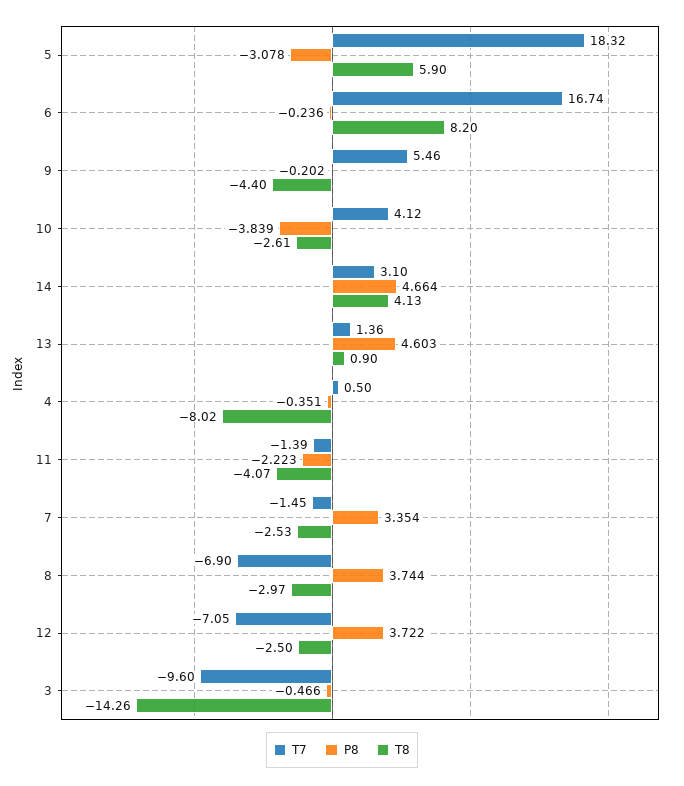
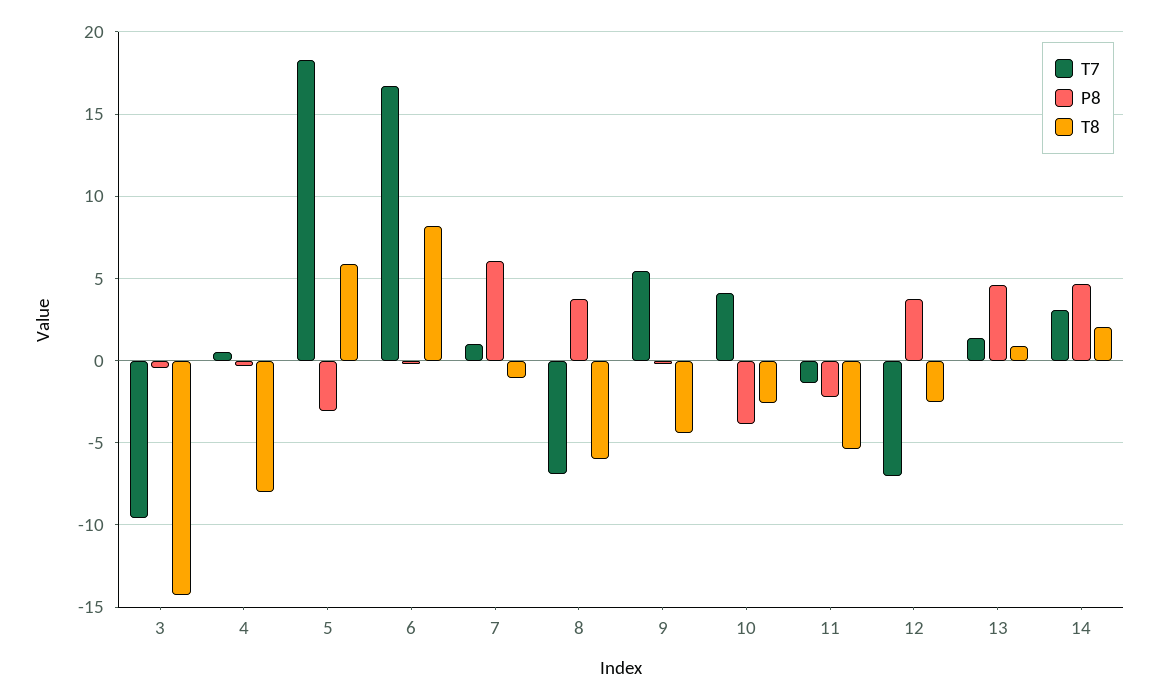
  {
    "T7": {
      "5": 18.32,
      "6": 16.74,
      "9": 5.46,
      "10": 4.12,
      "14": 3.1,
      "13": 1.36,
      "4": 0.5,
      "11": -1.39,
-     "7": -1.45,
+     "7": 1,
      "8": -6.9,
      "12": -7.05,
      "3": -9.6
    },
    "P8": {
      "5": -3.078,
      "6": -0.236,
      "9": -0.202,
      "10": -3.839,
      "14": 4.664,
      "13": 4.603,
      "4": -0.351,
      "11": -2.223,
-     "7": 3.354,
+     "7": 6,
      "8": 3.744,
      "12": 3.722,
      "3": -0.466
    },
    "T8": {
      "5": 5.9,
      "6": 8.2,
      "9": -4.4,
      "10": -2.61,
-     "14": 4.13,
+     "14": 2,
      "13": 0.9,
      "4": -8.02,
-     "11": -4.07,
+     "11": -5.5,
-     "7": -2.53,
+     "7": -1,
-     "8": -2.97,
+     "8": -6,
      "12": -2.5,
      "3": -14.26
    }
  }

